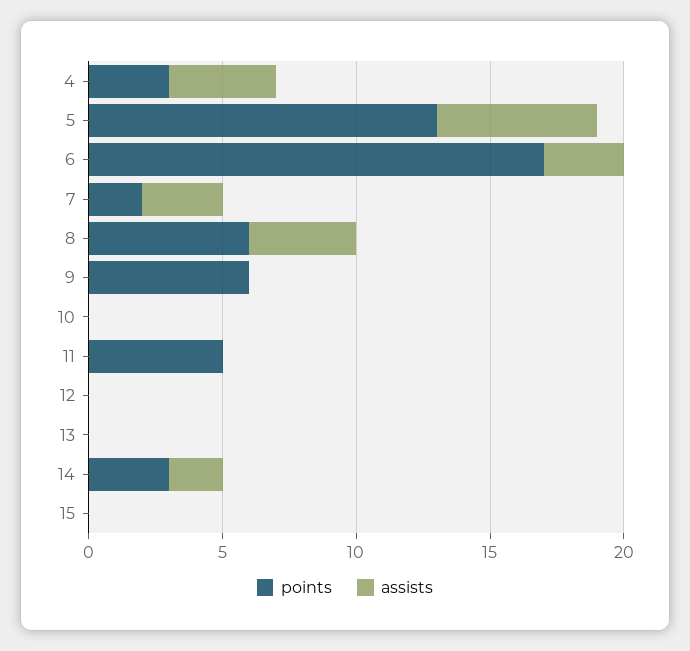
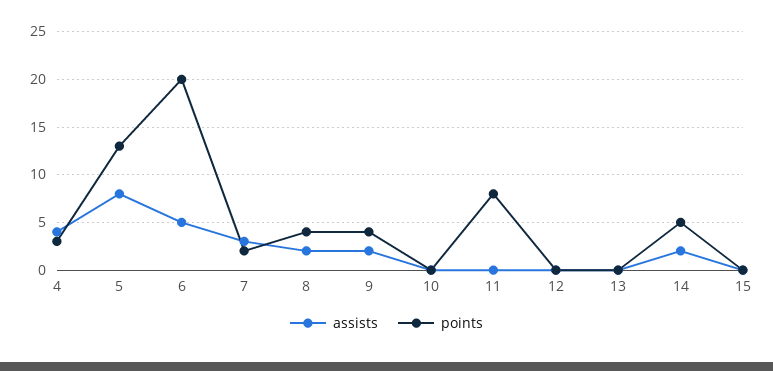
  {
    "points": {
      "4": 3,
      "5": 13,
-     "6": 17,
+     "6": 20,
      "7": 2,
-     "8": 6,
+     "8": 4,
-     "9": 6,
+     "9": 4,
      "10": 0,
-     "11": 5,
+     "11": 8,
      "12": 0,
      "13": 0,
-     "14": 3,
+     "14": 5,
      "15": 0
    },
    "assists": {
      "4": 4,
-     "5": 6,
+     "5": 8,
-     "6": 3,
+     "6": 5,
      "7": 3,
-     "8": 4,
+     "8": 2,
-     "9": 0,
+     "9": 2,
      "10": 0,
      "11": 0,
      "12": 0,
      "13": 0,
      "14": 2,
      "15": 0
    }
  }

